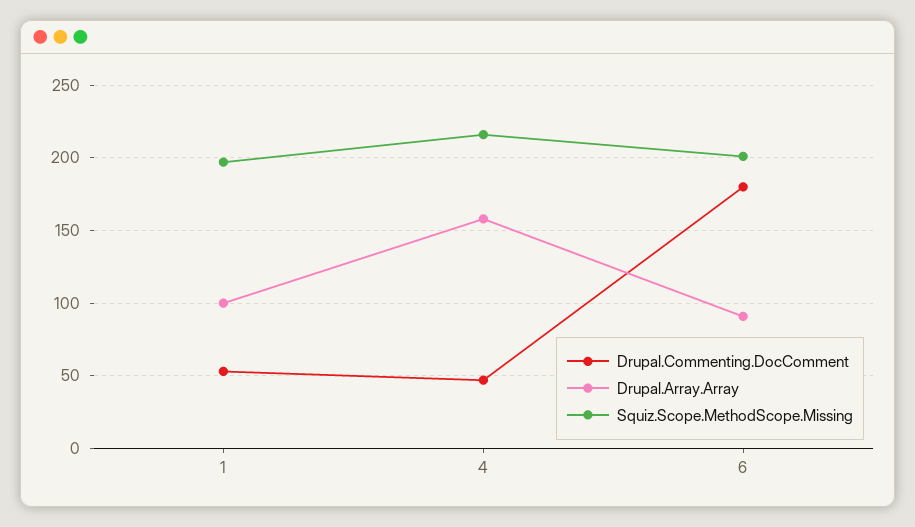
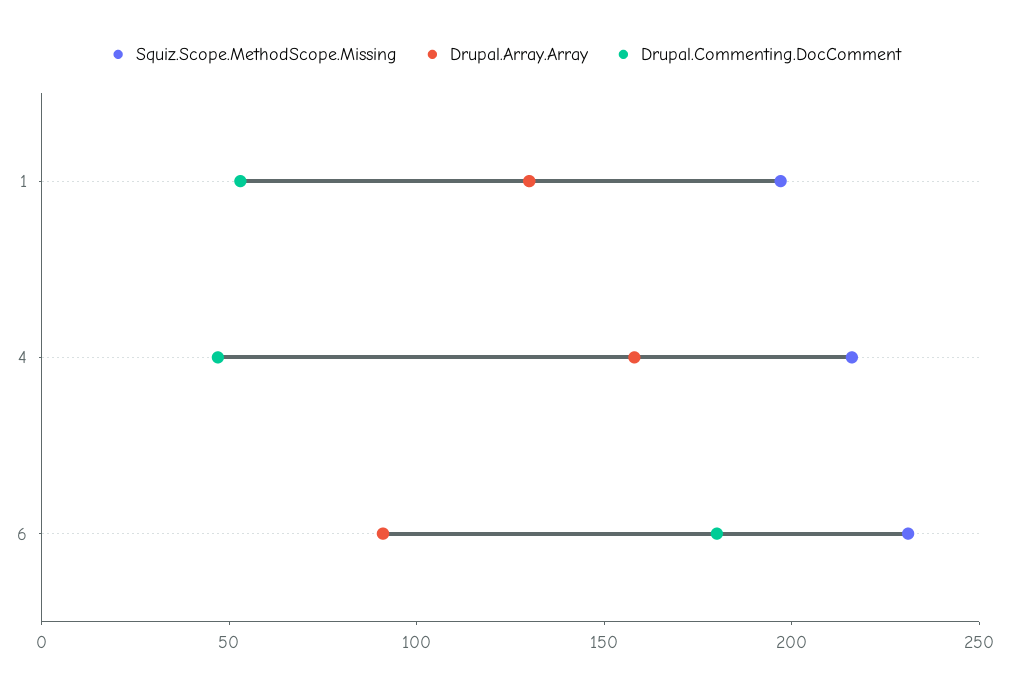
  {
    "Drupal.Commenting.DocComment": {
      "1": 55,
      "4": 45,
      "6": 180
    },
    "Drupal.Array.Array": {
-     "1": 100,
+     "1": 130,
      "4": 160,
      "6": 90
    },
    "Squiz.Scope.MethodScope.Missing": {
      "1": 195,
      "4": 215,
-     "6": 200
+     "6": 230
    }
  }

